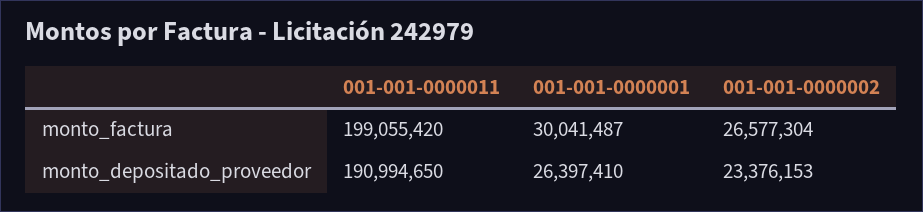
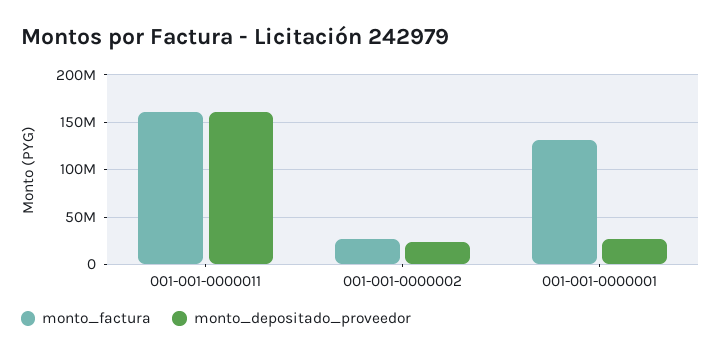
  {
    "monto_factura": {
-     "001-001-0000011": 199055420,
+     "001-001-0000011": 160000000,
-     "001-001-0000001": 30041487,
+     "001-001-0000001": 130000000,
      "001-001-0000002": 26577304
    },
    "monto_depositado_proveedor": {
-     "001-001-0000011": 190994650,
+     "001-001-0000011": 160000000,
      "001-001-0000001": 26397410,
      "001-001-0000002": 23376153
    }
  }

